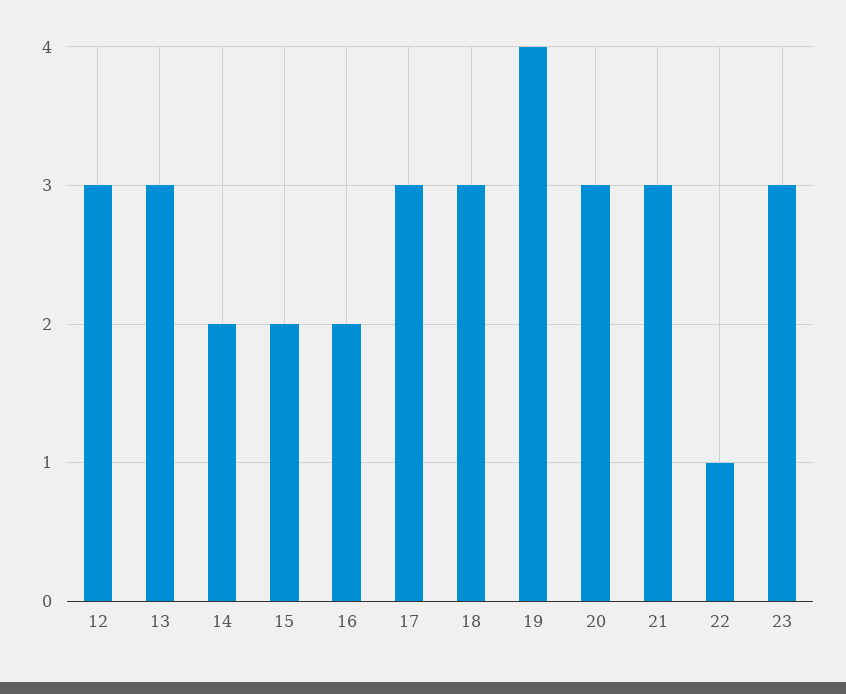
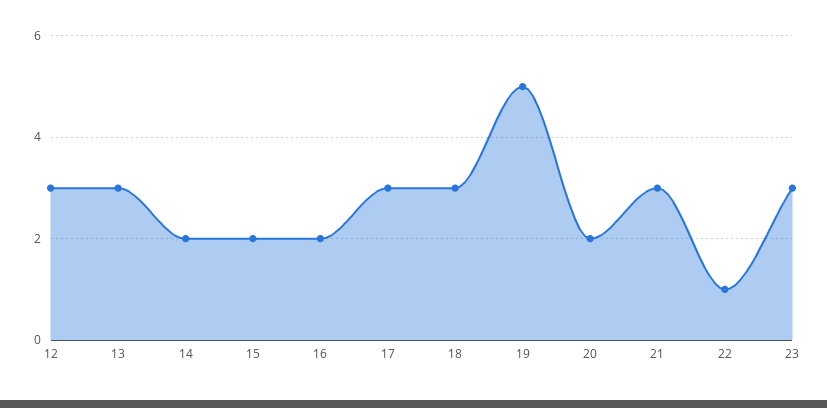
  {
    "12": 3,
    "13": 3,
    "14": 2,
    "15": 2,
    "16": 2,
    "17": 3,
    "18": 3,
-   "19": 4,
+   "19": 5,
-   "20": 3,
+   "20": 2,
    "21": 3,
    "22": 1,
    "23": 3
  }

